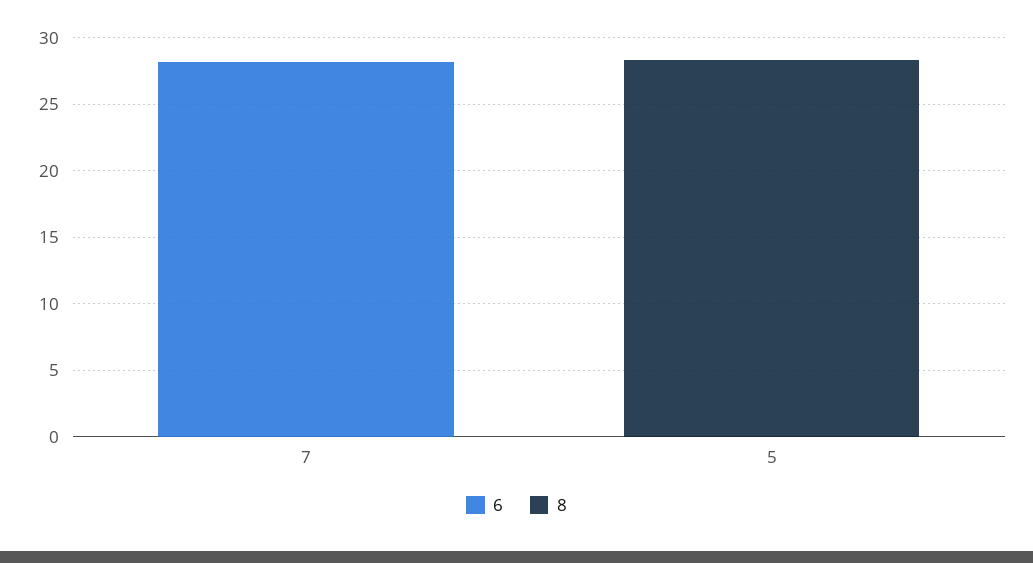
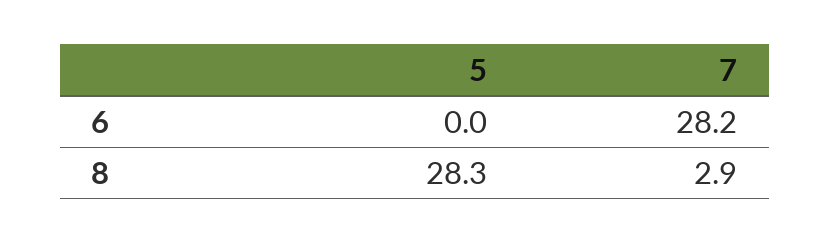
  {
    "6": {
      "7": 28.2,
      "5": 0
    },
    "8": {
-     "7": 0,
+     "7": 2.9,
      "5": 28.3
    }
  }

